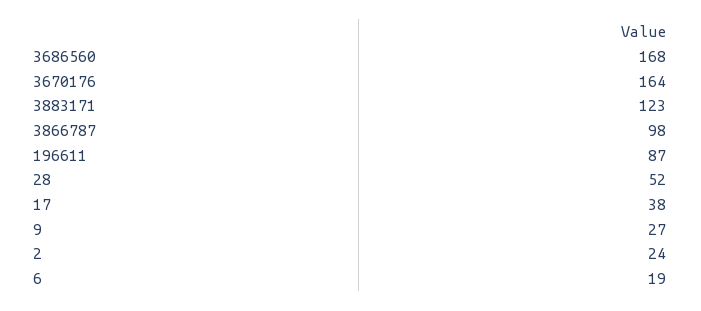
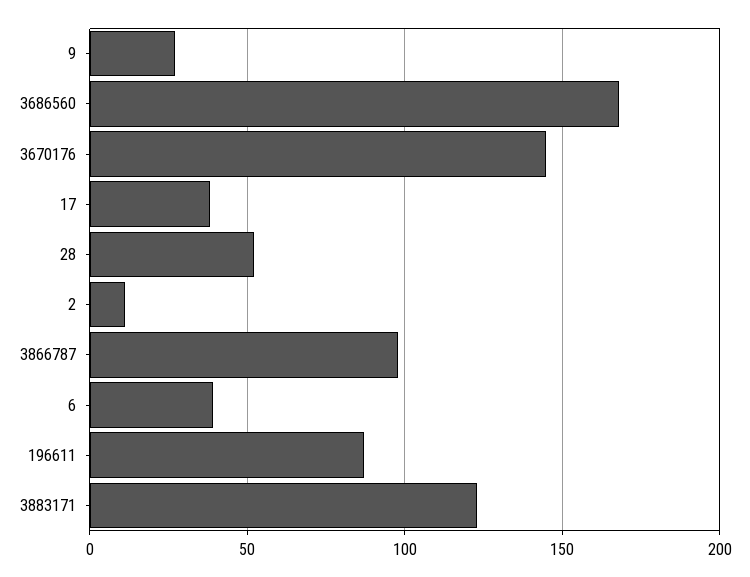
  {
    "3686560": 168,
-   "3670176": 164,
+   "3670176": 145,
    "3883171": 123,
    "3866787": 98,
    "196611": 87,
    "28": 52,
    "17": 38,
    "9": 27,
-   "2": 24,
+   "2": 10,
-   "6": 19
+   "6": 40
  }

